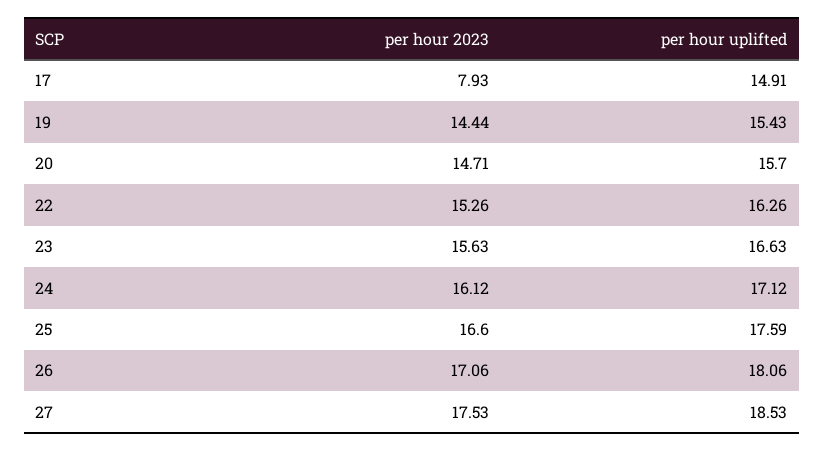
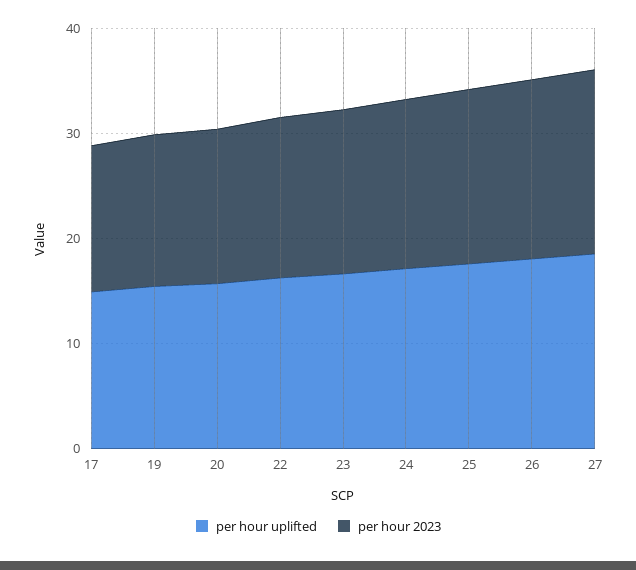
  {
    "per hour 2023": {
-     "17": 7.93,
+     "17": 14,
      "19": 14.44,
      "20": 14.71,
      "22": 15.26,
      "23": 15.63,
      "24": 16.12,
      "25": 16.6,
      "26": 17.06,
      "27": 17.53
    },
    "per hour uplifted": {
      "17": 14.91,
      "19": 15.43,
      "20": 15.7,
      "22": 16.26,
      "23": 16.63,
      "24": 17.12,
      "25": 17.59,
      "26": 18.06,
      "27": 18.53
    }
  }

